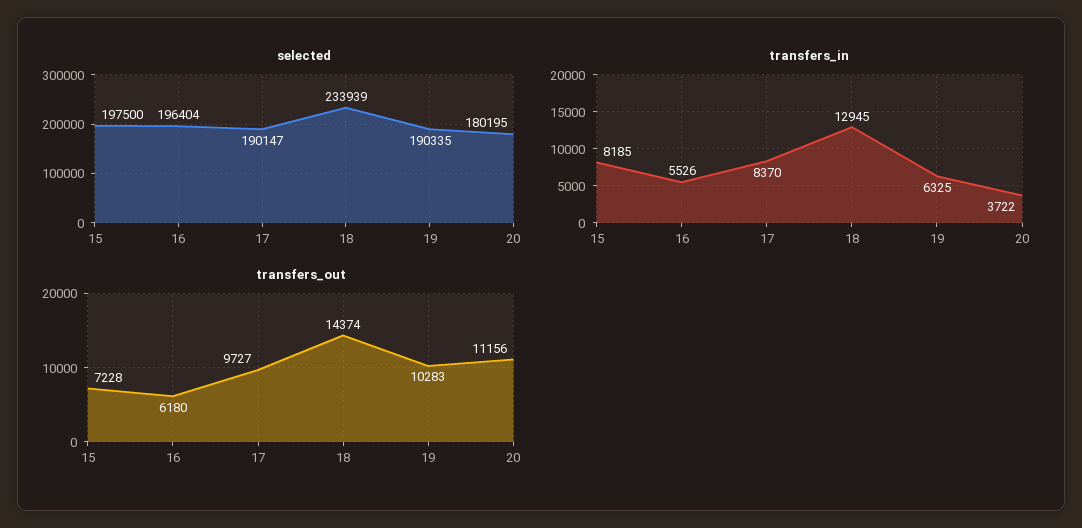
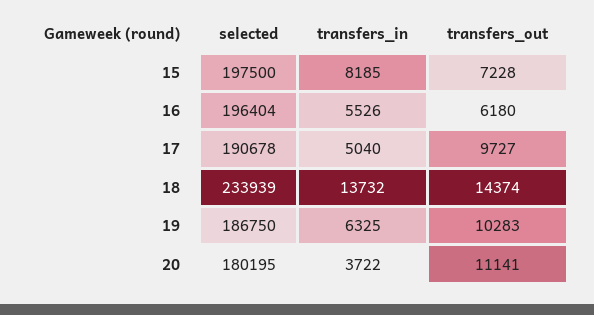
  {
    "selected": {
      "15": 197500,
      "16": 196404,
-     "17": 190147,
+     "17": 190678,
      "18": 233939,
-     "19": 190335,
+     "19": 186750,
      "20": 180195
    },
    "transfers_in": {
      "15": 8185,
      "16": 5526,
-     "17": 8370,
+     "17": 5040,
-     "18": 12945,
+     "18": 13732,
      "19": 6325,
      "20": 3722
    },
    "transfers_out": {
      "15": 7228,
      "16": 6180,
      "17": 9727,
      "18": 14374,
      "19": 10283,
-     "20": 11156
+     "20": 11141
    }
  }

